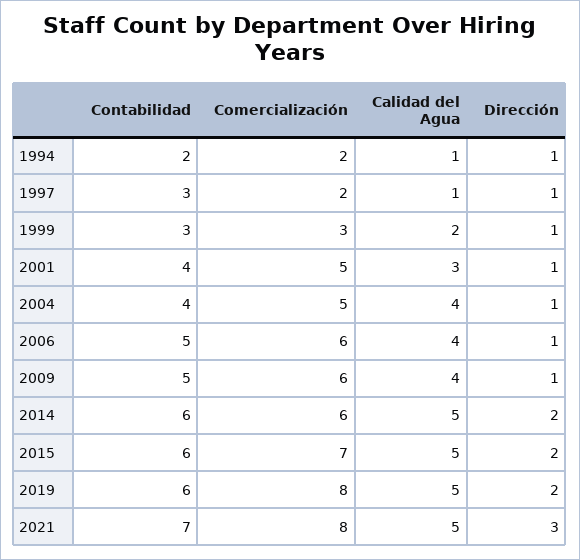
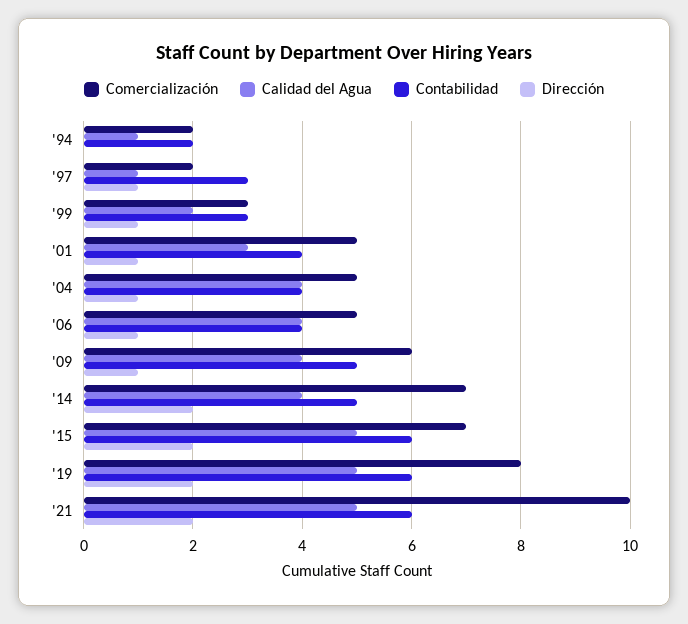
  {
    "Contabilidad": {
      "1994": 2,
      "1997": 3,
      "1999": 3,
      "2001": 4,
      "2004": 4,
-     "2006": 5,
+     "2006": 4,
      "2009": 5,
-     "2014": 6,
+     "2014": 5,
      "2015": 6,
      "2019": 6,
-     "2021": 7
+     "2021": 6
    },
    "Comercialización": {
      "1994": 2,
      "1997": 2,
      "1999": 3,
      "2001": 5,
      "2004": 5,
-     "2006": 6,
+     "2006": 5,
      "2009": 6,
-     "2014": 6,
+     "2014": 7,
      "2015": 7,
      "2019": 8,
-     "2021": 8
+     "2021": 10
    },
    "Calidad del Agua": {
      "1994": 1,
      "1997": 1,
      "1999": 2,
      "2001": 3,
      "2004": 4,
      "2006": 4,
      "2009": 4,
-     "2014": 5,
+     "2014": 4,
      "2015": 5,
      "2019": 5,
      "2021": 5
    },
    "Dirección": {
-     "1994": 1,
+     "1994": 0,
      "1997": 1,
      "1999": 1,
      "2001": 1,
      "2004": 1,
      "2006": 1,
      "2009": 1,
      "2014": 2,
      "2015": 2,
      "2019": 2,
-     "2021": 3
+     "2021": 2
    }
  }

